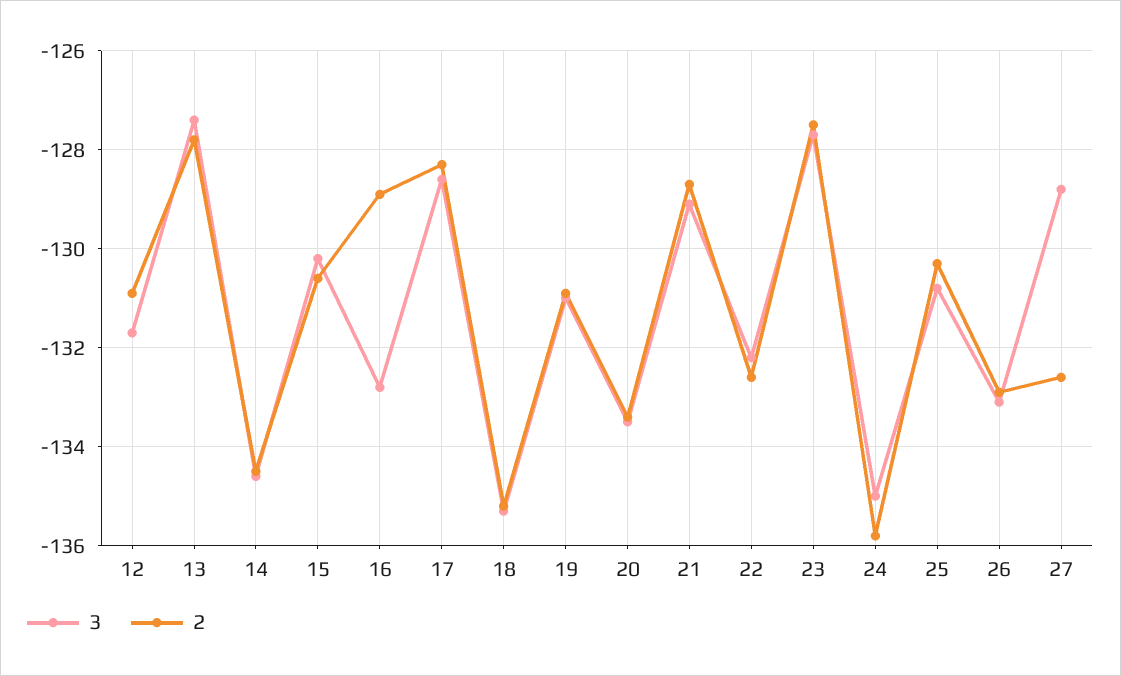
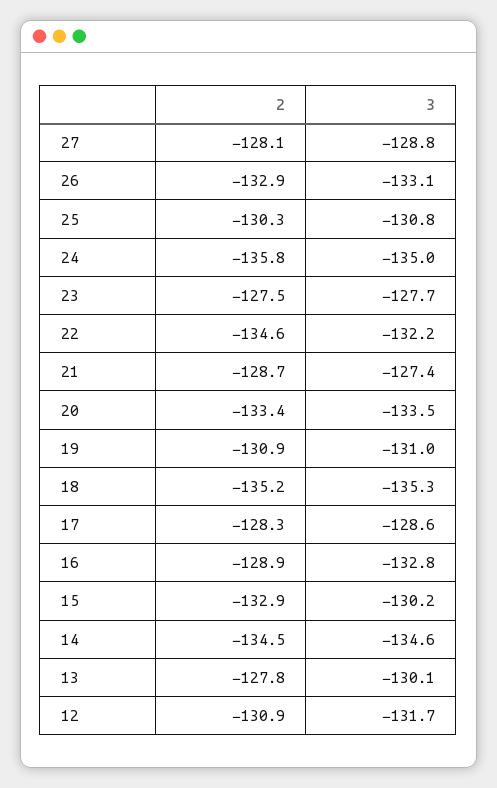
  {
    "3": {
      "12": -131.7,
-     "13": -127.5,
+     "13": -130.1,
      "14": -134.6,
      "15": -130.2,
      "16": -132.8,
      "17": -128.6,
      "18": -135.3,
      "19": -131,
      "20": -133.5,
-     "21": -129,
+     "21": -127.4,
      "22": -132.2,
      "23": -127.7,
      "24": -135,
      "25": -130.8,
      "26": -133.1,
      "27": -128.8
    },
    "2": {
      "12": -130.9,
      "13": -127.8,
      "14": -134.5,
-     "15": -130.5,
+     "15": -132.9,
      "16": -128.9,
      "17": -128.3,
      "18": -135.2,
      "19": -130.9,
      "20": -133.4,
      "21": -128.7,
-     "22": -132.5,
+     "22": -134.6,
      "23": -127.5,
      "24": -135.8,
      "25": -130.3,
      "26": -132.9,
-     "27": -132.5
+     "27": -128.1
    }
  }

